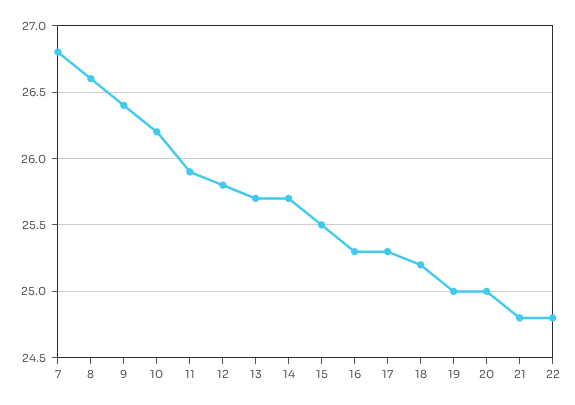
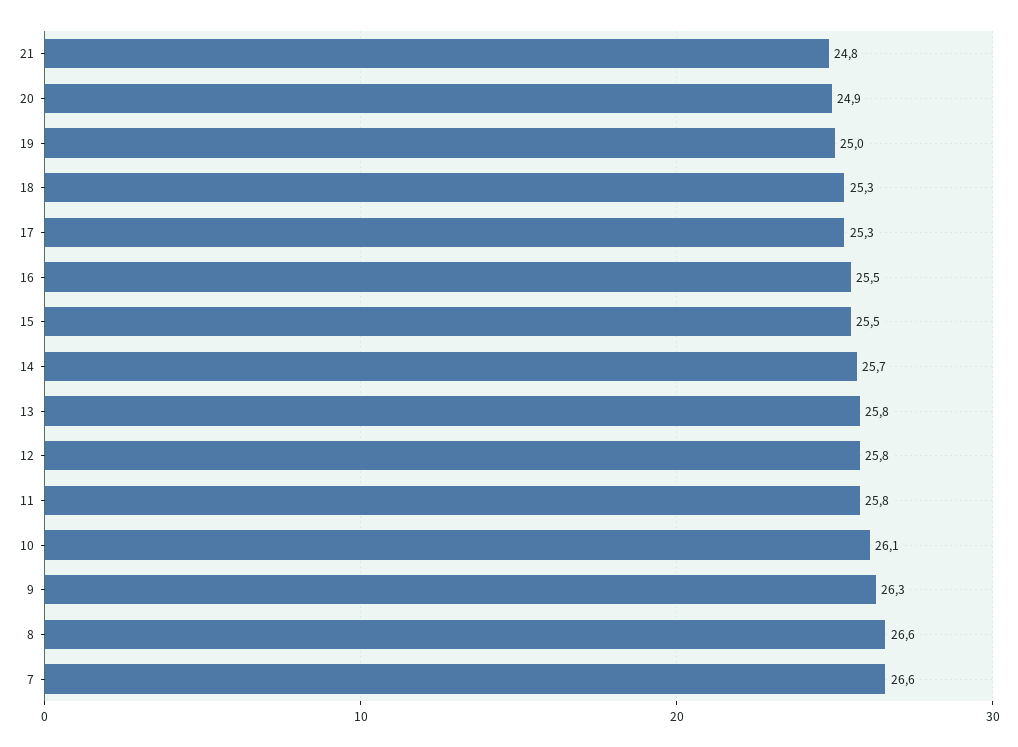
  {
-   "7": 26.8,
+   "7": 26.6,
    "8": 26.6,
-   "9": 26.4,
+   "9": 26.3,
-   "10": 26.2,
+   "10": 26.1,
-   "11": 25.9,
+   "11": 25.8,
    "12": 25.8,
-   "13": 25.7,
+   "13": 25.8,
    "14": 25.7,
    "15": 25.5,
-   "16": 25.3,
+   "16": 25.5,
    "17": 25.3,
-   "18": 25.2,
+   "18": 25.3,
    "19": 25,
-   "20": 25,
+   "20": 24.9,
-   "21": 24.8,
+   "21": 24.8
-   "22": 24.8
  }

